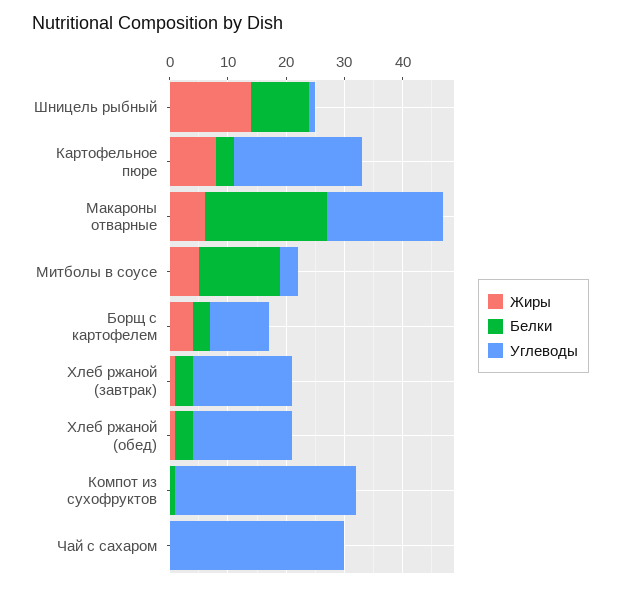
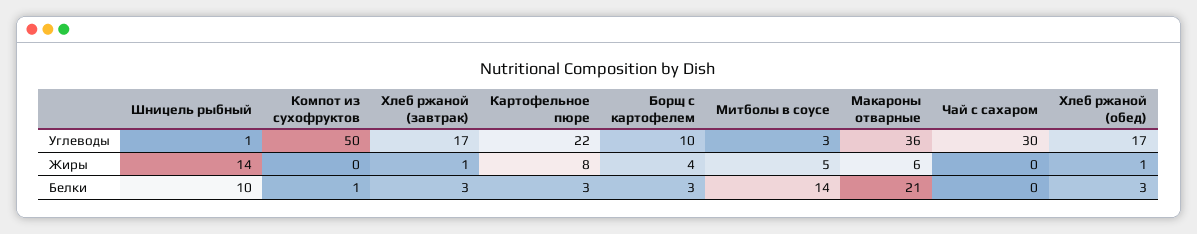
  {
    "Жиры": {
      "Шницель рыбный": 14,
      "Картофельное пюре": 8,
      "Макароны отварные": 6,
      "Митболы в соусе": 5,
      "Борщ с картофелем": 4,
      "Хлеб ржаной (завтрак)": 1,
      "Хлеб ржаной (обед)": 1,
      "Компот из сухофруктов": 0,
      "Чай с сахаром": 0
    },
    "Белки": {
      "Шницель рыбный": 10,
      "Картофельное пюре": 3,
      "Макароны отварные": 21,
      "Митболы в соусе": 14,
      "Борщ с картофелем": 3,
      "Хлеб ржаной (завтрак)": 3,
      "Хлеб ржаной (обед)": 3,
      "Компот из сухофруктов": 1,
      "Чай с сахаром": 0
    },
    "Углеводы": {
      "Шницель рыбный": 1,
      "Картофельное пюре": 22,
-     "Макароны отварные": 20,
+     "Макароны отварные": 36,
      "Митболы в соусе": 3,
      "Борщ с картофелем": 10,
      "Хлеб ржаной (завтрак)": 17,
      "Хлеб ржаной (обед)": 17,
-     "Компот из сухофруктов": 30,
+     "Компот из сухофруктов": 50,
      "Чай с сахаром": 30
    }
  }

